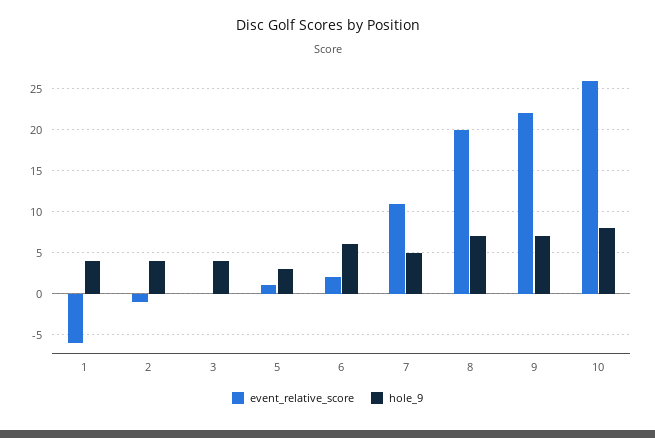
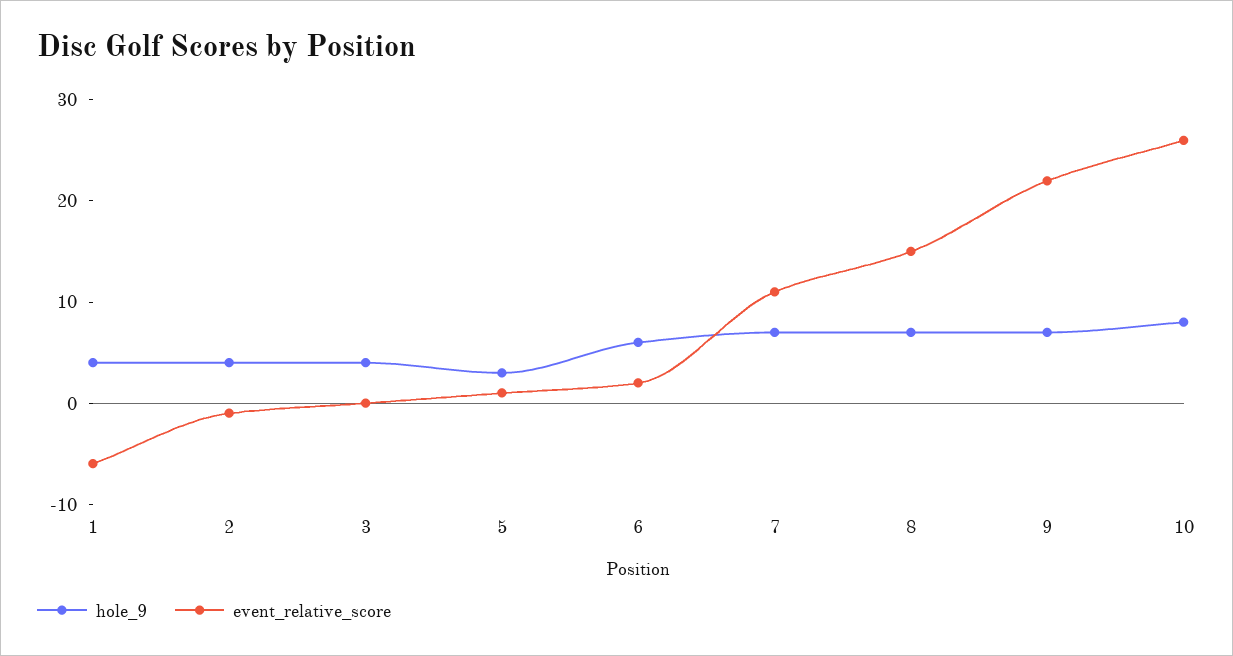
  {
    "event_relative_score": {
      "1": -6,
      "2": -1,
      "3": 0,
      "5": 1,
      "6": 2,
      "7": 11,
-     "8": 20,
+     "8": 15,
      "9": 22,
      "10": 26
    },
    "hole_9": {
      "1": 4,
      "2": 4,
      "3": 4,
      "5": 3,
      "6": 6,
-     "7": 5,
+     "7": 7,
      "8": 7,
      "9": 7,
      "10": 8
    }
  }

